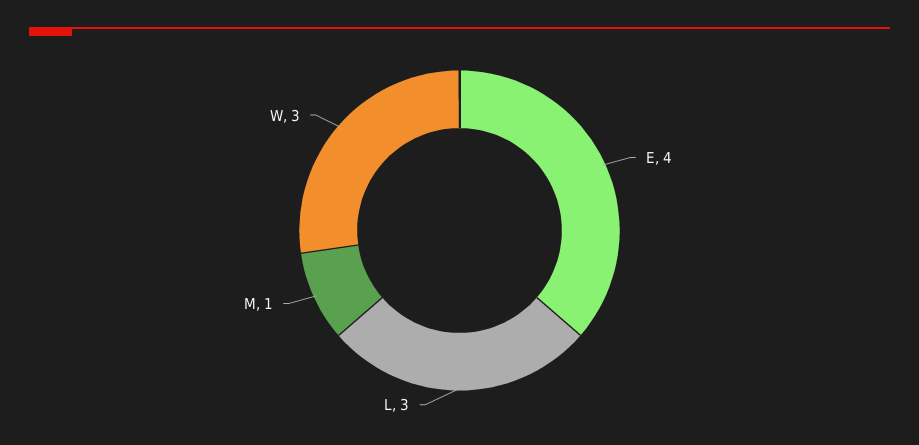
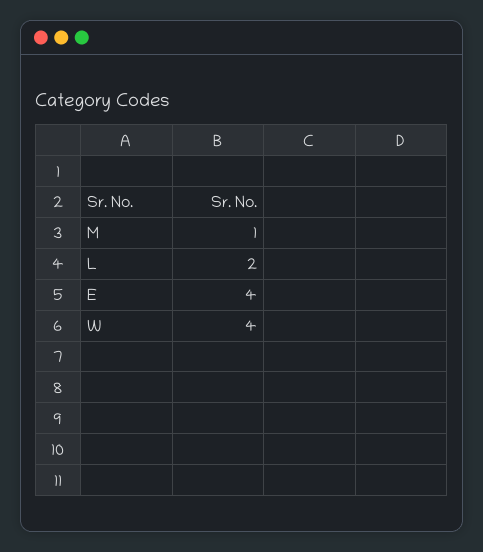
  {
    "E": 4,
-   "L": 3,
+   "L": 2,
    "M": 1,
-   "W": 3
+   "W": 4
  }

